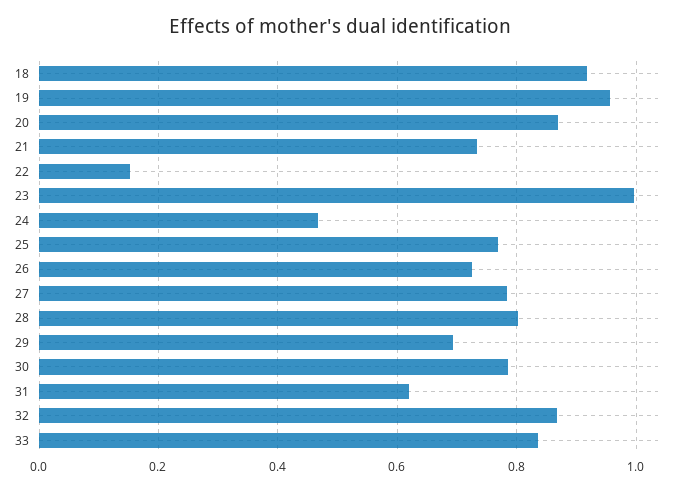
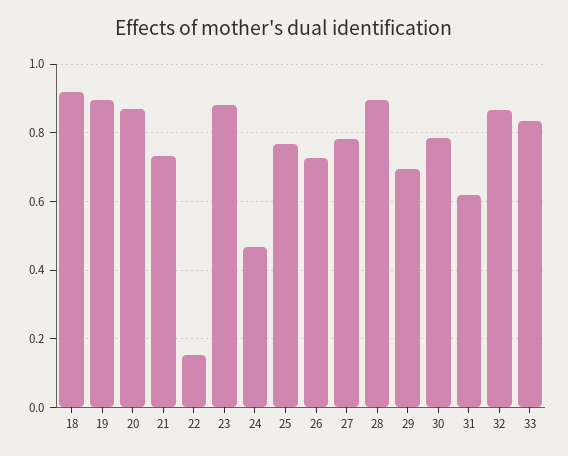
  {
    "18": 0.92,
-   "19": 0.96,
+   "19": 0.9,
    "20": 0.86,
    "21": 0.74,
    "22": 0.16,
-   "23": 1,
+   "23": 0.88,
    "24": 0.46,
    "25": 0.76,
    "26": 0.72,
    "27": 0.78,
-   "28": 0.8,
+   "28": 0.9,
    "29": 0.7,
    "30": 0.78,
    "31": 0.62,
    "32": 0.86,
    "33": 0.84
  }

